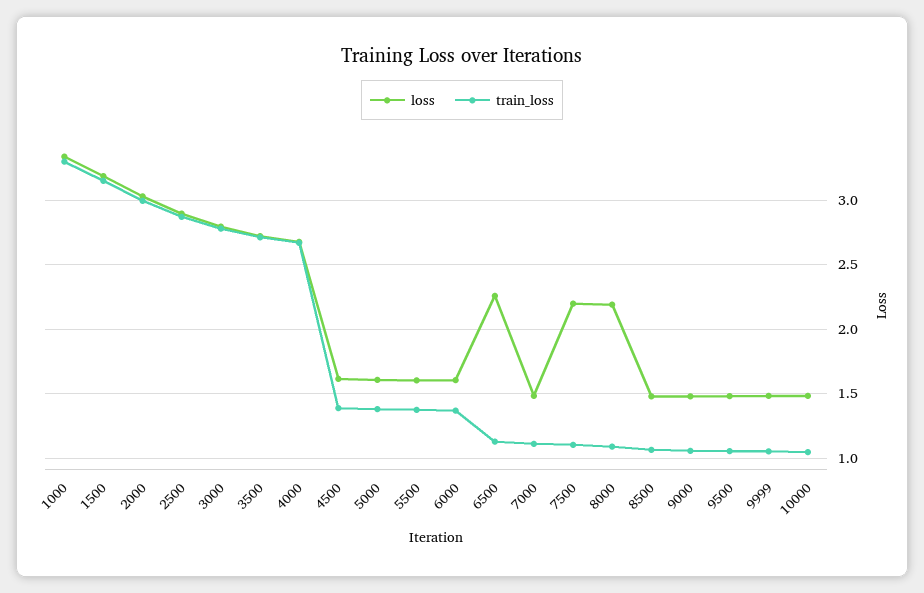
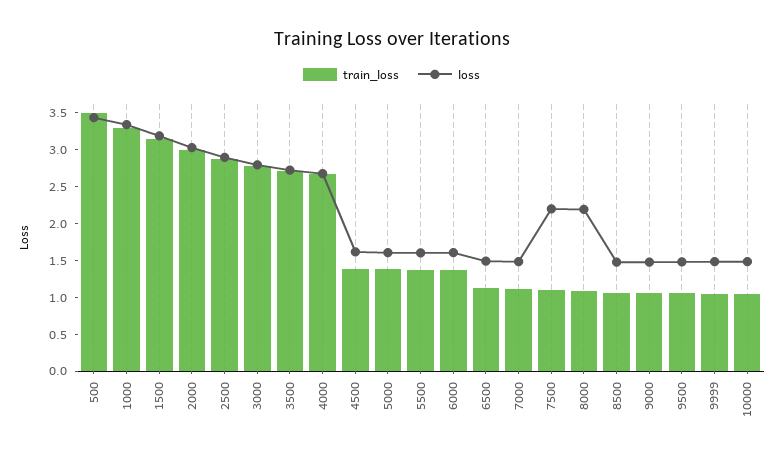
  {
    "loss": {
      "1000": 3.35,
      "1500": 3.2,
      "2000": 3.05,
      "2500": 2.9,
      "3000": 2.8,
      "3500": 2.7,
      "4000": 2.7,
      "4500": 1.6,
      "5000": 1.6,
      "5500": 1.6,
      "6000": 1.6,
-     "6500": 2.25,
+     "6500": 1.5,
      "7000": 1.5,
      "7500": 2.2,
      "8000": 2.2,
      "8500": 1.5,
      "9000": 1.5,
      "9500": 1.5,
      "9999": 1.5,
-     "10000": 1.5
+     "10000": 1.5,
+     "500": 3.5
    },
    "train_loss": {
      "1000": 3.3,
      "1500": 3.15,
      "2000": 3,
      "2500": 2.85,
      "3000": 2.8,
      "3500": 2.7,
      "4000": 2.65,
      "4500": 1.4,
      "5000": 1.4,
      "5500": 1.35,
      "6000": 1.35,
      "6500": 1.15,
      "7000": 1.1,
      "7500": 1.1,
      "8000": 1.1,
      "8500": 1.05,
      "9000": 1.05,
      "9500": 1.05,
      "9999": 1.05,
-     "10000": 1.05
+     "10000": 1.05,
+     "500": 3.5
    }
  }

